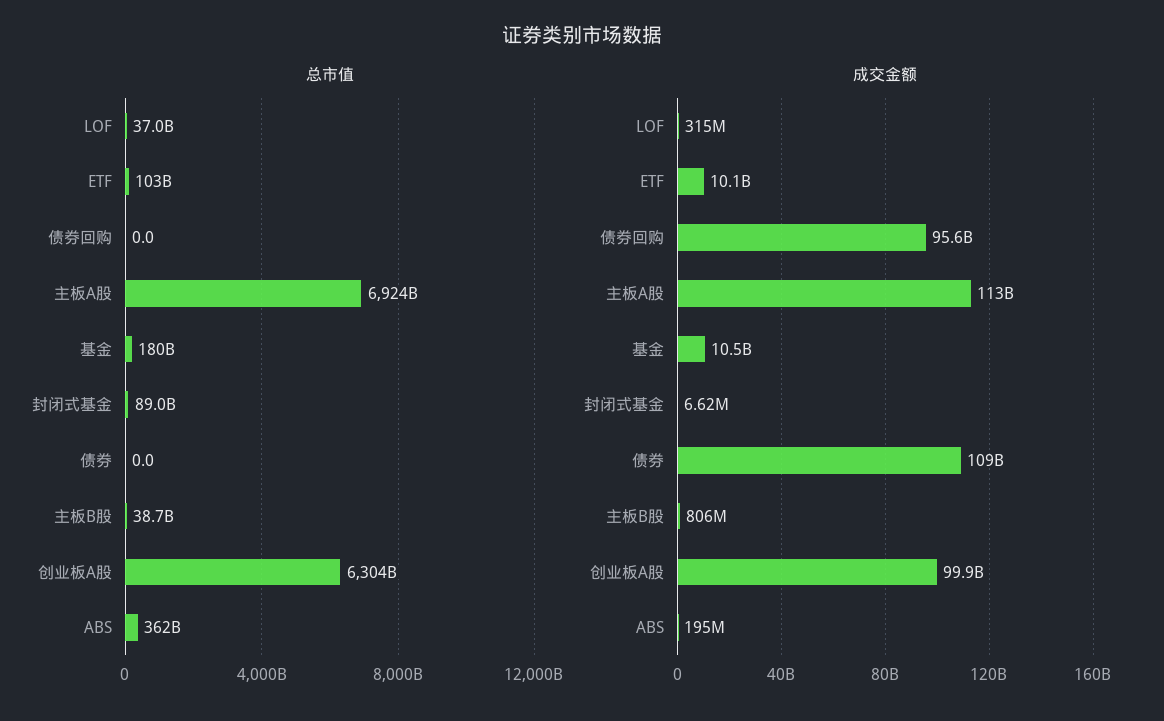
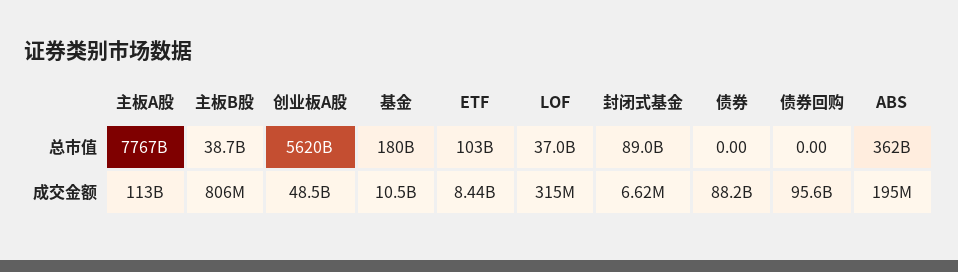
  {
    "总市值": {
      "LOF": 37000000000,
      "ETF": 103000000000,
      "债券回购": 0,
-     "主板A股": 6924000000000,
+     "主板A股": 7767000000000,
      "基金": 180000000000,
      "封闭式基金": 89000000000,
      "债券": 0,
      "主板B股": 38700000000,
-     "创业板A股": 6304000000000,
+     "创业板A股": 5620000000000,
      "ABS": 362000000000
    },
    "成交金额": {
      "LOF": 315000000,
-     "ETF": 10100000000,
+     "ETF": 8440000000,
      "债券回购": 95600000000,
      "主板A股": 113000000000,
      "基金": 10500000000,
      "封闭式基金": 6620000,
-     "债券": 109000000000,
+     "债券": 88200000000,
      "主板B股": 806000000,
-     "创业板A股": 99900000000,
+     "创业板A股": 48500000000,
      "ABS": 195000000
    }
  }

